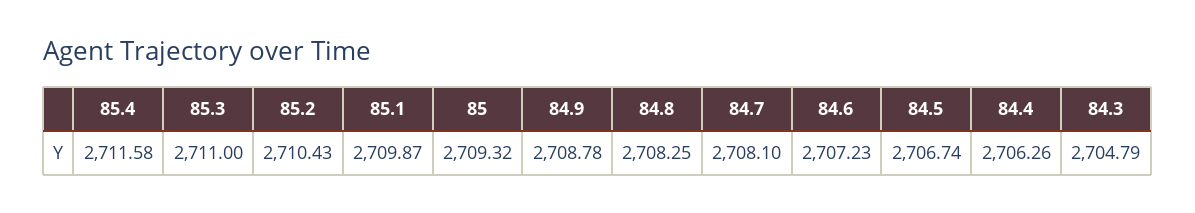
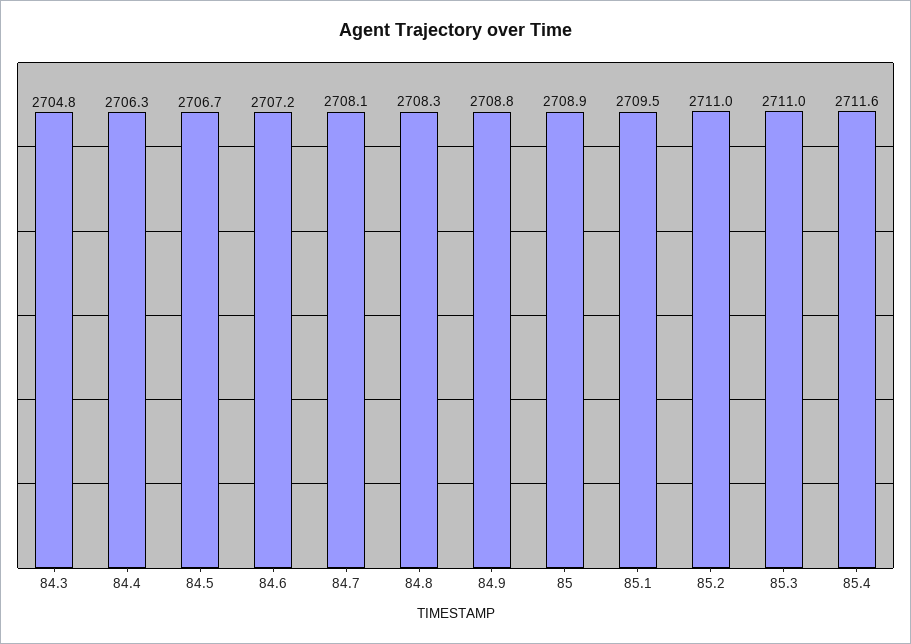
  {
    "85.4": 2711.58,
    "85.3": 2711,
-   "85.2": 2710.43,
+   "85.2": 2711,
-   "85.1": 2709.87,
+   "85.1": 2709.5,
-   "85": 2709.32,
+   "85": 2708.9,
    "84.9": 2708.78,
    "84.8": 2708.25,
    "84.7": 2708.1,
    "84.6": 2707.23,
    "84.5": 2706.74,
    "84.4": 2706.26,
    "84.3": 2704.79
  }

